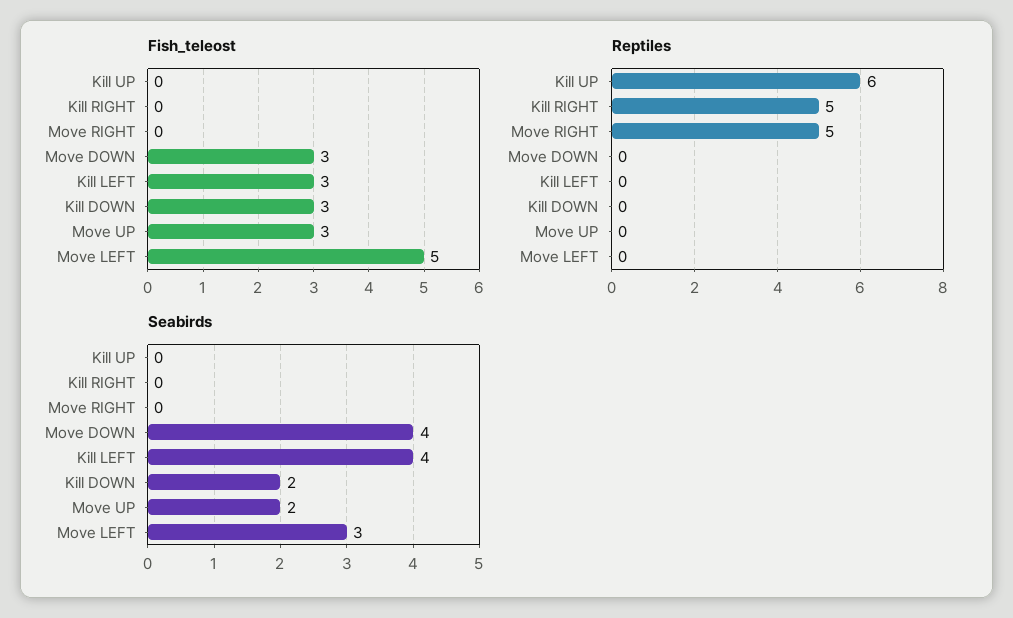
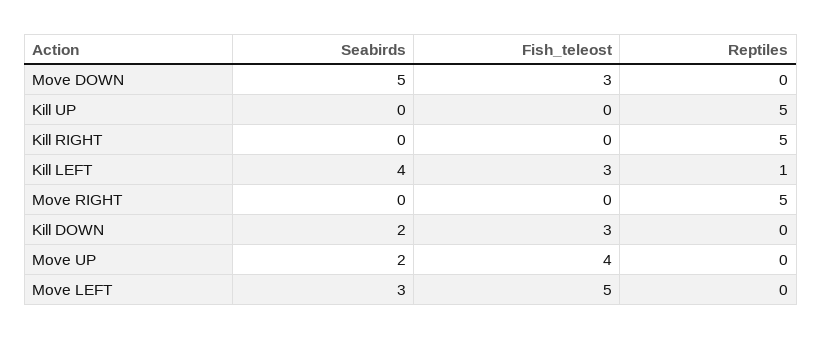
  {
    "Fish_teleost": {
      "Kill UP": 0,
      "Kill RIGHT": 0,
      "Move RIGHT": 0,
      "Move DOWN": 3,
      "Kill LEFT": 3,
      "Kill DOWN": 3,
-     "Move UP": 3,
+     "Move UP": 4,
      "Move LEFT": 5
    },
    "Reptiles": {
-     "Kill UP": 6,
+     "Kill UP": 5,
      "Kill RIGHT": 5,
      "Move RIGHT": 5,
      "Move DOWN": 0,
-     "Kill LEFT": 0,
+     "Kill LEFT": 1,
      "Kill DOWN": 0,
      "Move UP": 0,
      "Move LEFT": 0
    },
    "Seabirds": {
      "Kill UP": 0,
      "Kill RIGHT": 0,
      "Move RIGHT": 0,
-     "Move DOWN": 4,
+     "Move DOWN": 5,
      "Kill LEFT": 4,
      "Kill DOWN": 2,
      "Move UP": 2,
      "Move LEFT": 3
    }
  }

